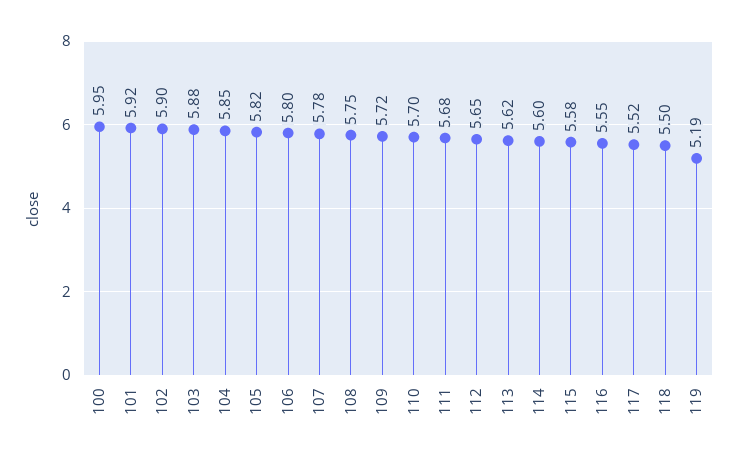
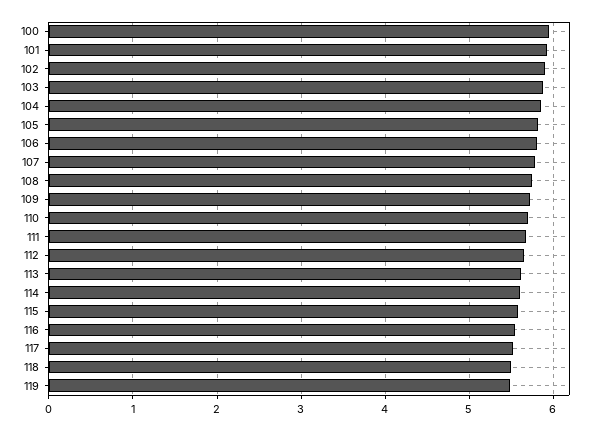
  {
    "100": 5.95,
    "101": 5.92,
    "102": 5.9,
    "103": 5.88,
    "104": 5.85,
    "105": 5.82,
    "106": 5.8,
    "107": 5.78,
    "108": 5.75,
    "109": 5.72,
    "110": 5.7,
    "111": 5.68,
    "112": 5.65,
    "113": 5.62,
    "114": 5.6,
    "115": 5.58,
    "116": 5.55,
    "117": 5.52,
    "118": 5.5,
-   "119": 5.19
+   "119": 5.5
  }

